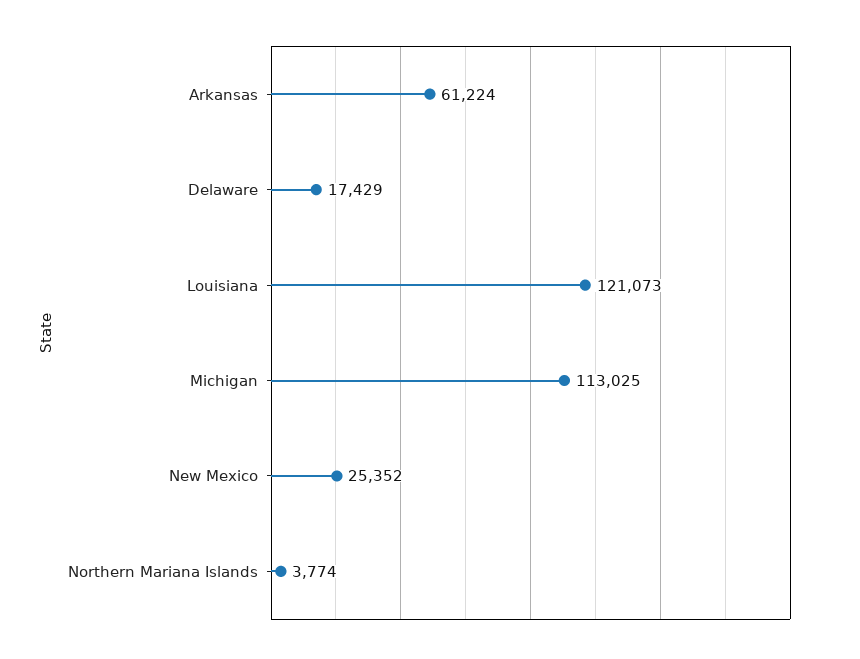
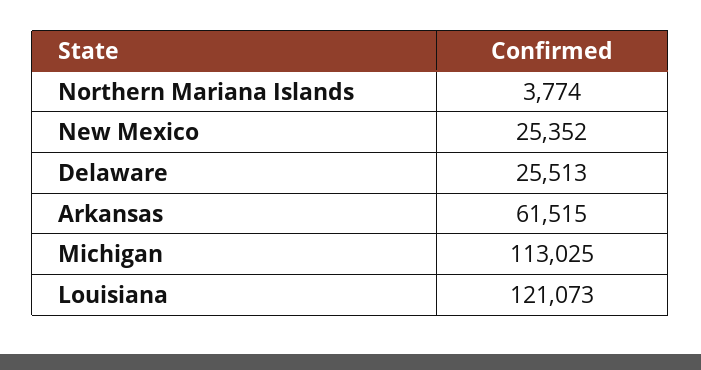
  {
-   "Arkansas": 61224,
+   "Arkansas": 61515,
-   "Delaware": 17429,
+   "Delaware": 25513,
    "Louisiana": 121073,
    "Michigan": 113025,
    "New Mexico": 25352,
    "Northern Mariana Islands": 3774
  }

